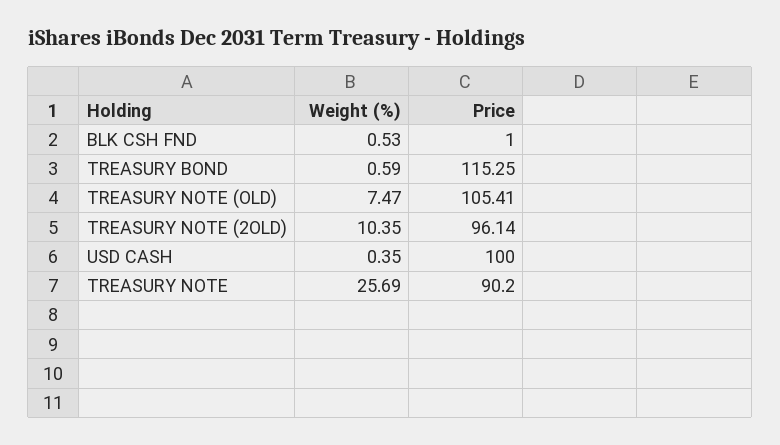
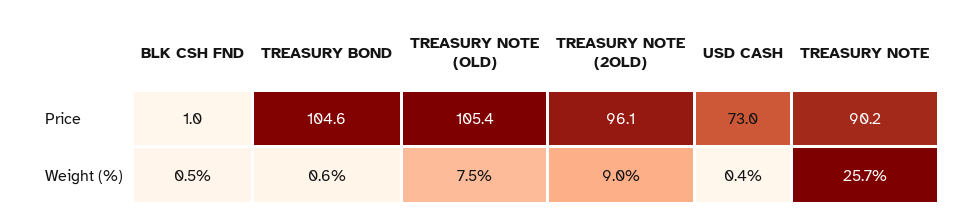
  {
    "Weight (%)": {
      "BLK CSH FND": 0.53,
      "TREASURY BOND": 0.59,
      "TREASURY NOTE (OLD)": 7.47,
-     "TREASURY NOTE (2OLD)": 10.35,
+     "TREASURY NOTE (2OLD)": 9,
      "USD CASH": 0.35,
      "TREASURY NOTE": 25.69
    },
    "Price": {
      "BLK CSH FND": 1,
-     "TREASURY BOND": 115.25,
+     "TREASURY BOND": 104.6,
      "TREASURY NOTE (OLD)": 105.41,
      "TREASURY NOTE (2OLD)": 96.14,
-     "USD CASH": 100,
+     "USD CASH": 73,
      "TREASURY NOTE": 90.2
    }
  }

